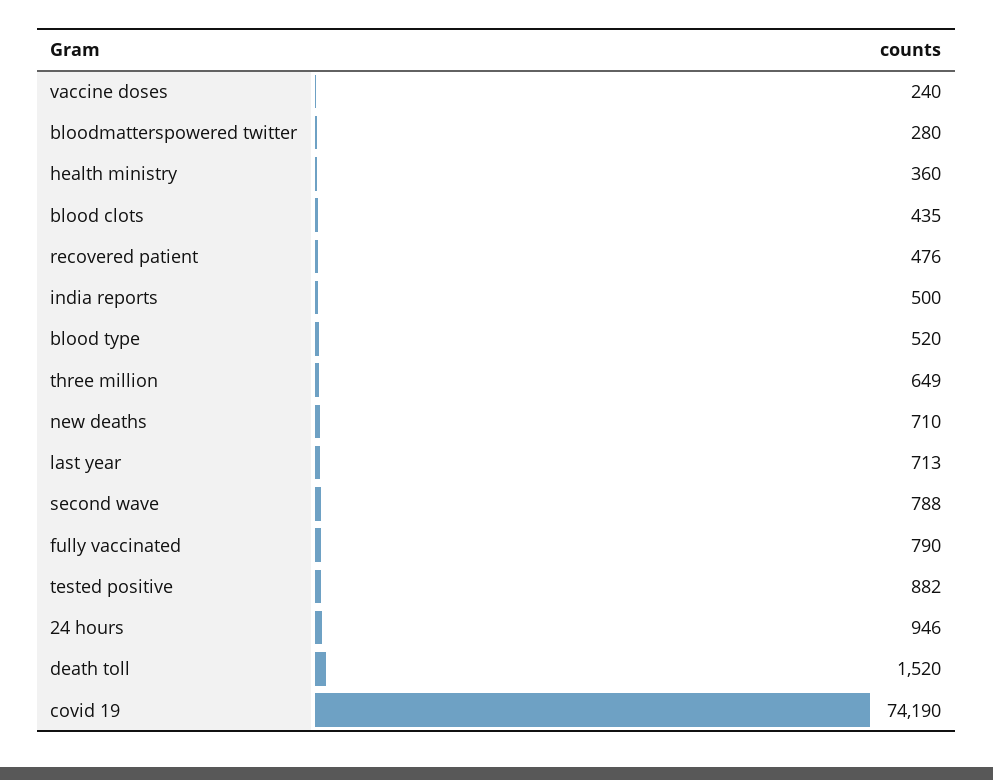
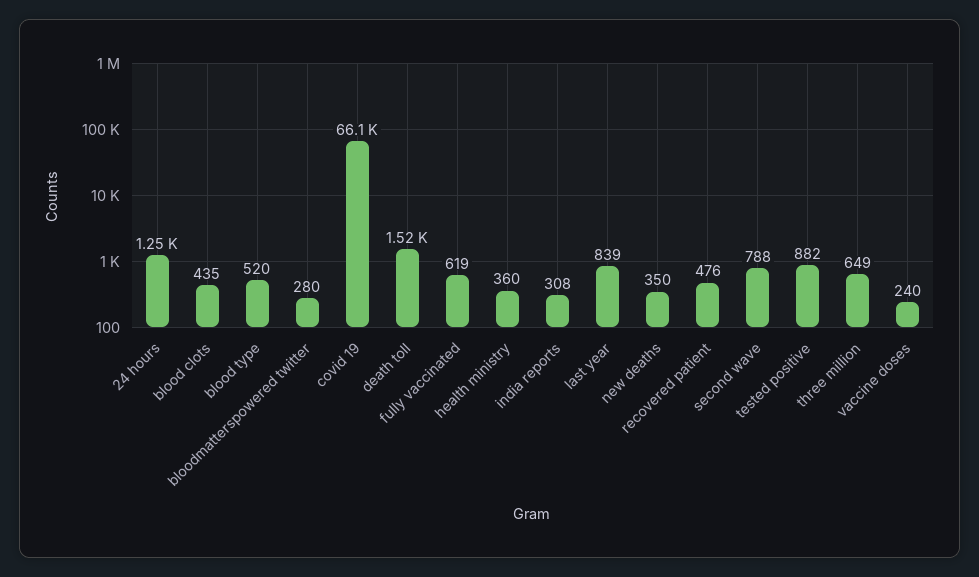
  {
    "vaccine doses": 240,
    "bloodmatterspowered twitter": 280,
    "health ministry": 360,
    "blood clots": 435,
    "recovered patient": 476,
-   "india reports": 500,
+   "india reports": 308,
    "blood type": 520,
    "three million": 649,
-   "new deaths": 710,
+   "new deaths": 350,
-   "last year": 713,
+   "last year": 839,
    "second wave": 788,
-   "fully vaccinated": 790,
+   "fully vaccinated": 619,
    "tested positive": 882,
-   "24 hours": 946,
+   "24 hours": 1250,
    "death toll": 1520,
-   "covid 19": 74190
+   "covid 19": 66100
  }

